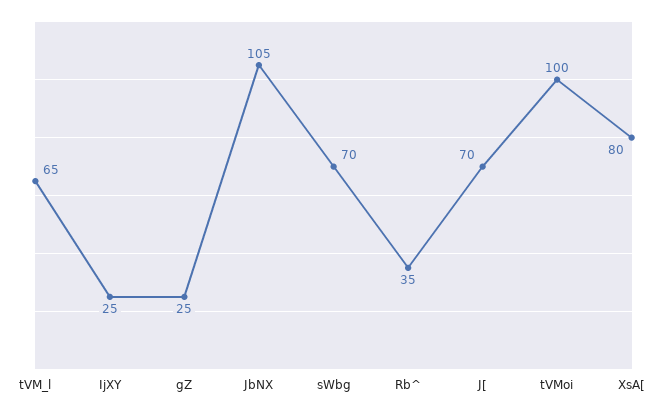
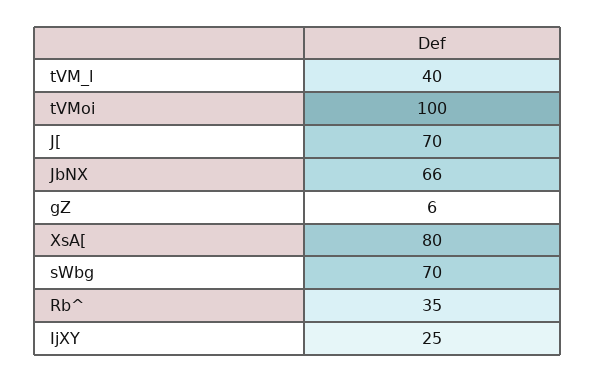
  {
-   "tVM_l": 65,
+   "tVM_l": 40,
    "IjXY": 25,
-   "gZ": 25,
+   "gZ": 6,
-   "JbNX": 105,
+   "JbNX": 66,
    "sWbg": 70,
    "Rb^": 35,
    "J[": 70,
    "tVMoi": 100,
    "XsA[": 80
  }

